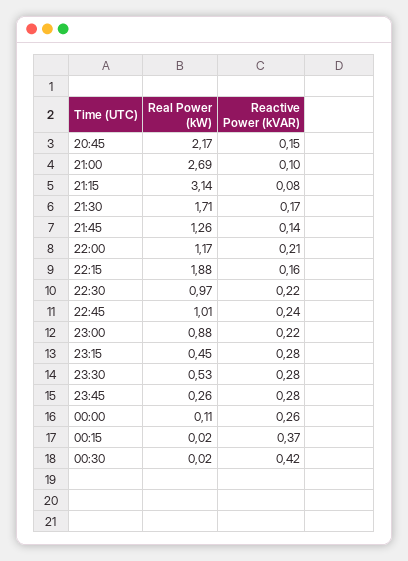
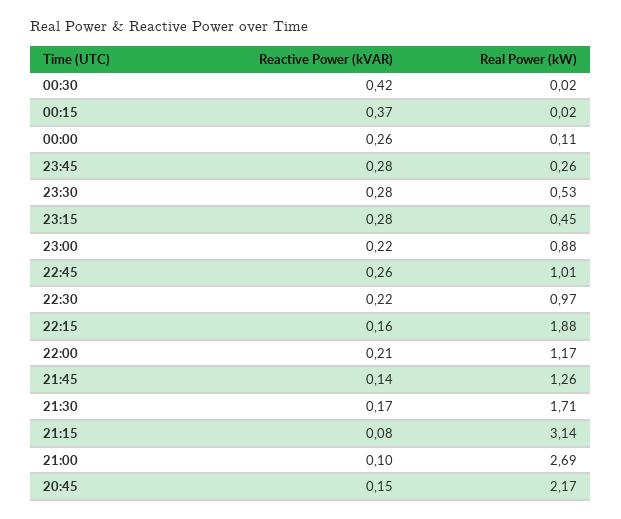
  {
    "Real Power (kW)": {
      "20:45": 2.17,
      "21:00": 2.69,
      "21:15": 3.14,
      "21:30": 1.71,
      "21:45": 1.26,
      "22:00": 1.17,
      "22:15": 1.88,
      "22:30": 0.97,
      "22:45": 1.01,
      "23:00": 0.88,
      "23:15": 0.45,
      "23:30": 0.53,
      "23:45": 0.26,
      "00:00": 0.11,
      "00:15": 0.02,
      "00:30": 0.02
    },
    "Reactive Power (kVAR)": {
      "20:45": 0.15,
      "21:00": 0.1,
      "21:15": 0.08,
      "21:30": 0.17,
      "21:45": 0.14,
      "22:00": 0.21,
      "22:15": 0.16,
      "22:30": 0.22,
-     "22:45": 0.24,
+     "22:45": 0.26,
      "23:00": 0.22,
      "23:15": 0.28,
      "23:30": 0.28,
      "23:45": 0.28,
      "00:00": 0.26,
      "00:15": 0.37,
      "00:30": 0.42
    }
  }

